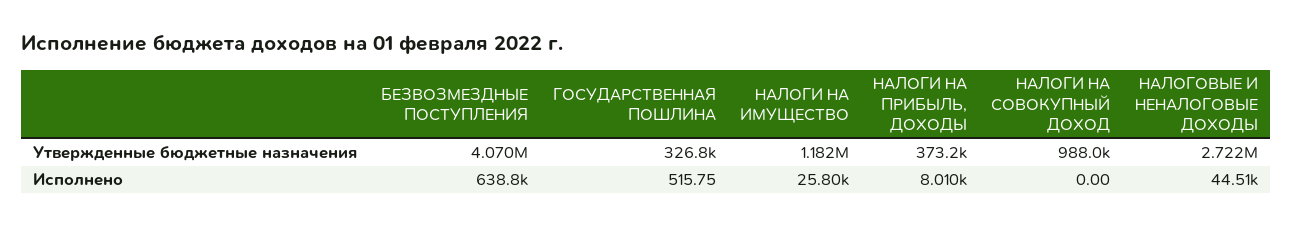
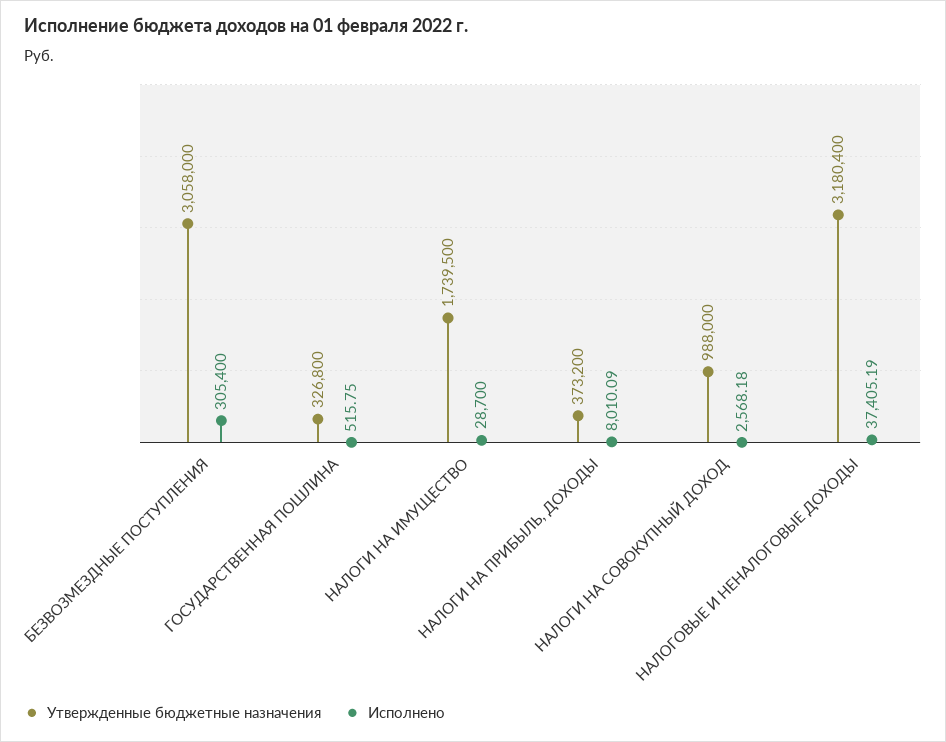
  {
    "Утвержденные бюджетные назначения": {
-     "БЕЗВОЗМЕЗДНЫЕ ПОСТУПЛЕНИЯ": 4070000,
+     "БЕЗВОЗМЕЗДНЫЕ ПОСТУПЛЕНИЯ": 3058000,
      "ГОСУДАРСТВЕННАЯ ПОШЛИНА": 326800,
-     "НАЛОГИ НА ИМУЩЕСТВО": 1182000,
+     "НАЛОГИ НА ИМУЩЕСТВО": 1739500,
      "НАЛОГИ НА ПРИБЫЛЬ, ДОХОДЫ": 373200,
      "НАЛОГИ НА СОВОКУПНЫЙ ДОХОД": 988000,
-     "НАЛОГОВЫЕ И НЕНАЛОГОВЫЕ ДОХОДЫ": 2722000
+     "НАЛОГОВЫЕ И НЕНАЛОГОВЫЕ ДОХОДЫ": 3180400
    },
    "Исполнено": {
-     "БЕЗВОЗМЕЗДНЫЕ ПОСТУПЛЕНИЯ": 638800,
+     "БЕЗВОЗМЕЗДНЫЕ ПОСТУПЛЕНИЯ": 305400,
      "ГОСУДАРСТВЕННАЯ ПОШЛИНА": 515.75,
-     "НАЛОГИ НА ИМУЩЕСТВО": 25800,
+     "НАЛОГИ НА ИМУЩЕСТВО": 28700,
      "НАЛОГИ НА ПРИБЫЛЬ, ДОХОДЫ": 8010.09,
-     "НАЛОГИ НА СОВОКУПНЫЙ ДОХОД": 0,
+     "НАЛОГИ НА СОВОКУПНЫЙ ДОХОД": 2568.18,
-     "НАЛОГОВЫЕ И НЕНАЛОГОВЫЕ ДОХОДЫ": 44510
+     "НАЛОГОВЫЕ И НЕНАЛОГОВЫЕ ДОХОДЫ": 37405.19
    }
  }

